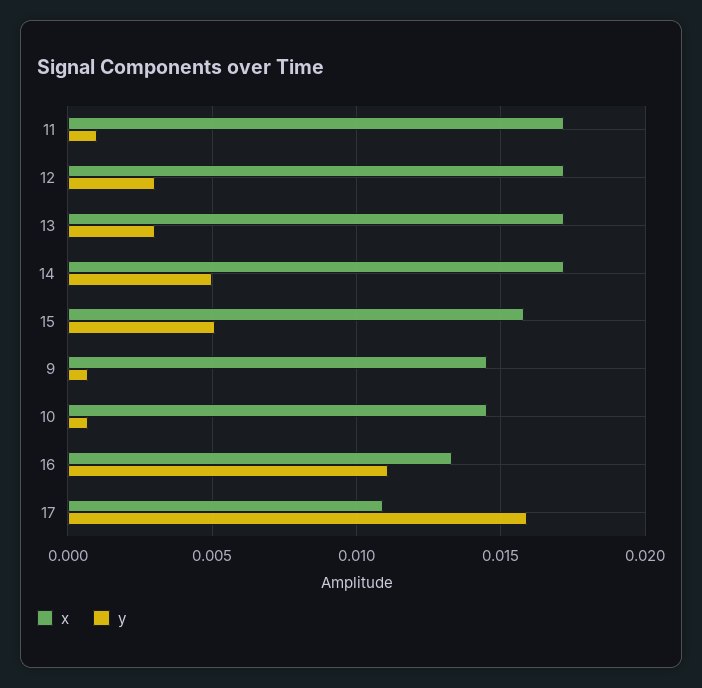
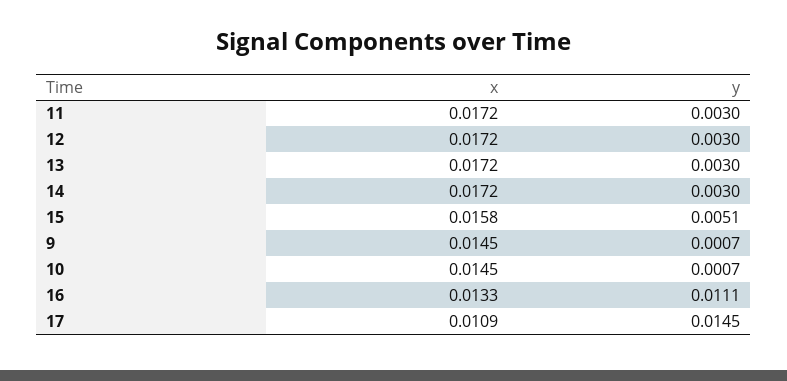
  {
    "x": {
      "11": 0.0172,
      "12": 0.0172,
      "13": 0.0172,
      "14": 0.0172,
      "15": 0.0158,
      "9": 0.0145,
      "10": 0.0145,
      "16": 0.0133,
      "17": 0.0109
    },
    "y": {
-     "11": 0.001,
+     "11": 0.003,
      "12": 0.003,
      "13": 0.003,
-     "14": 0.005,
+     "14": 0.003,
      "15": 0.0051,
      "9": 0.0007,
      "10": 0.0007,
      "16": 0.0111,
-     "17": 0.016
+     "17": 0.0145
    }
  }

